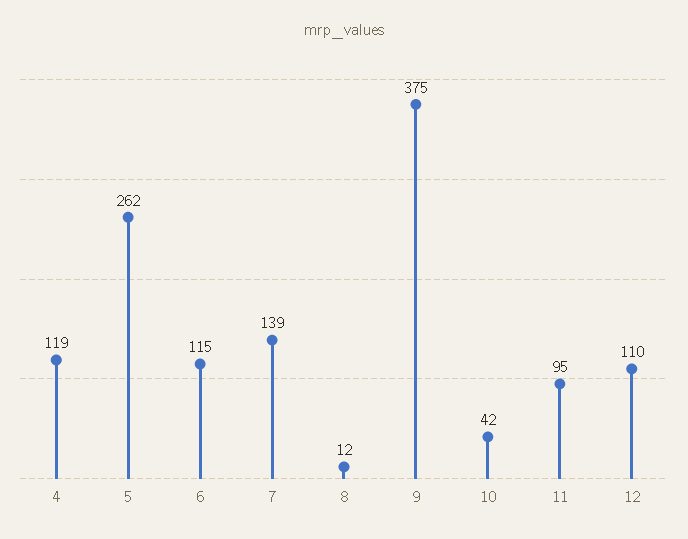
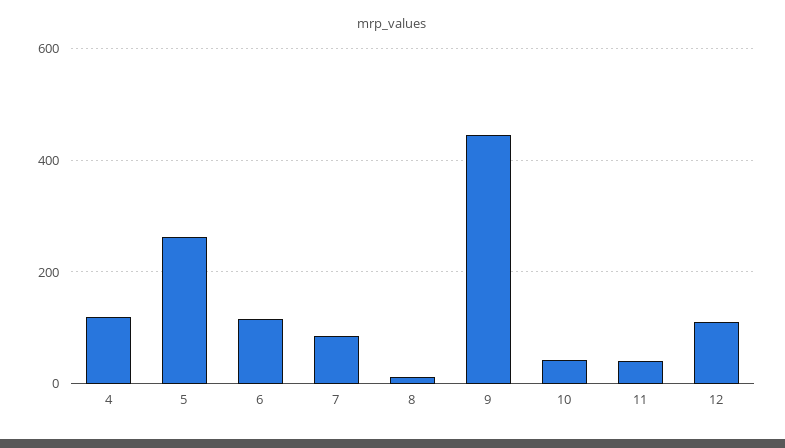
  {
    "4": 119,
    "5": 262,
    "6": 115,
-   "7": 139,
+   "7": 80,
    "8": 12,
-   "9": 375,
+   "9": 440,
    "10": 42,
-   "11": 95,
+   "11": 40,
    "12": 110
  }

